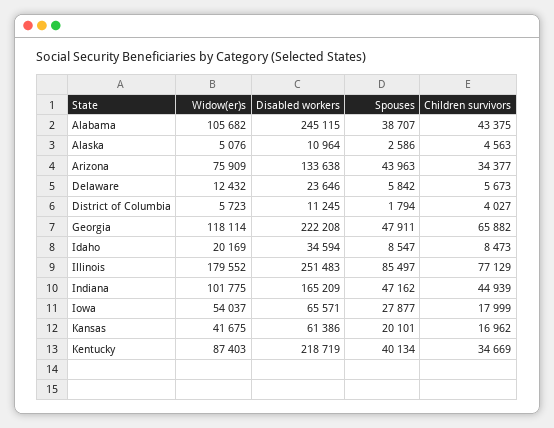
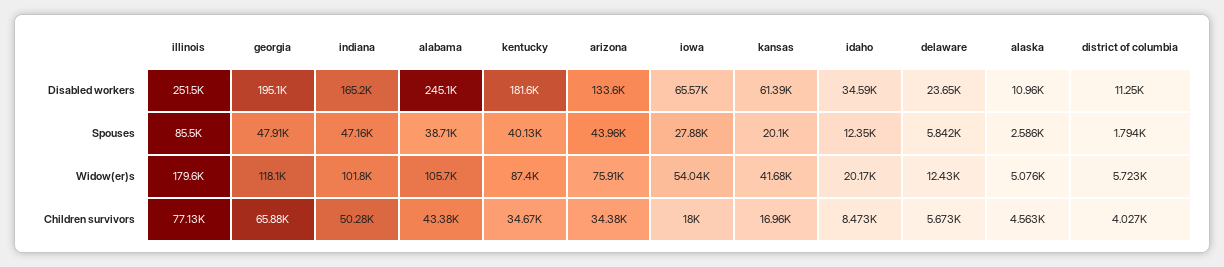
  {
    "Widow(er)s": {
      "Alabama": 105682,
      "Alaska": 5076,
      "Arizona": 75909,
      "Delaware": 12432,
      "District of Columbia": 5723,
      "Georgia": 118114,
      "Idaho": 20169,
      "Illinois": 179552,
      "Indiana": 101775,
      "Iowa": 54037,
      "Kansas": 41675,
      "Kentucky": 87403
    },
    "Disabled workers": {
      "Alabama": 245115,
      "Alaska": 10964,
      "Arizona": 133638,
      "Delaware": 23646,
      "District of Columbia": 11245,
-     "Georgia": 222208,
+     "Georgia": 195100,
      "Idaho": 34594,
      "Illinois": 251483,
      "Indiana": 165209,
      "Iowa": 65571,
      "Kansas": 61386,
-     "Kentucky": 218719
+     "Kentucky": 181600
    },
    "Spouses": {
      "Alabama": 38707,
      "Alaska": 2586,
      "Arizona": 43963,
      "Delaware": 5842,
      "District of Columbia": 1794,
      "Georgia": 47911,
-     "Idaho": 8547,
+     "Idaho": 12350,
      "Illinois": 85497,
      "Indiana": 47162,
      "Iowa": 27877,
      "Kansas": 20101,
      "Kentucky": 40134
    },
    "Children survivors": {
      "Alabama": 43375,
      "Alaska": 4563,
      "Arizona": 34377,
      "Delaware": 5673,
      "District of Columbia": 4027,
      "Georgia": 65882,
      "Idaho": 8473,
      "Illinois": 77129,
-     "Indiana": 44939,
+     "Indiana": 50280,
      "Iowa": 17999,
      "Kansas": 16962,
      "Kentucky": 34669
    }
  }

